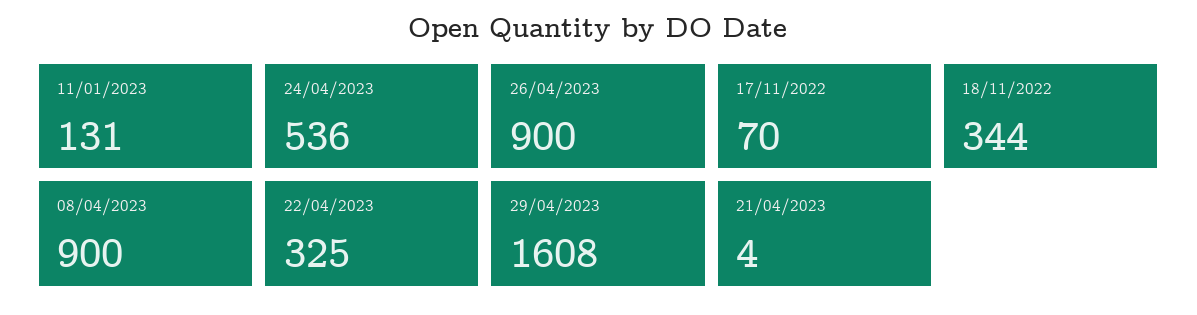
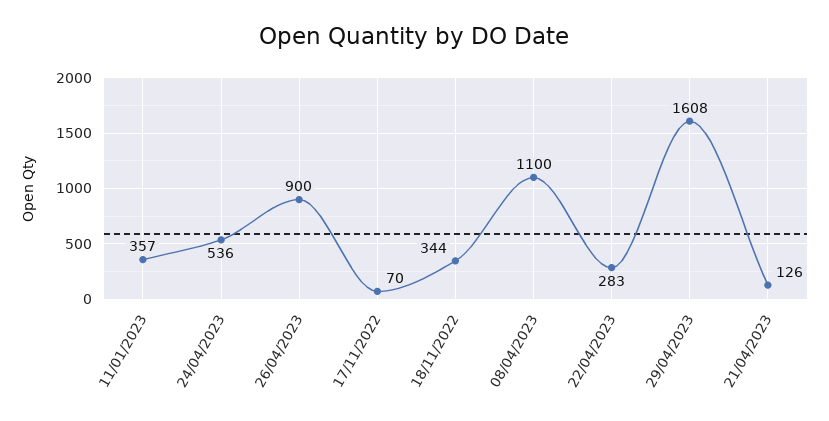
  {
-   "11/01/2023": 131,
+   "11/01/2023": 357,
    "24/04/2023": 536,
    "26/04/2023": 900,
    "17/11/2022": 70,
    "18/11/2022": 344,
-   "08/04/2023": 900,
+   "08/04/2023": 1100,
-   "22/04/2023": 325,
+   "22/04/2023": 283,
    "29/04/2023": 1608,
-   "21/04/2023": 4
+   "21/04/2023": 126
  }

